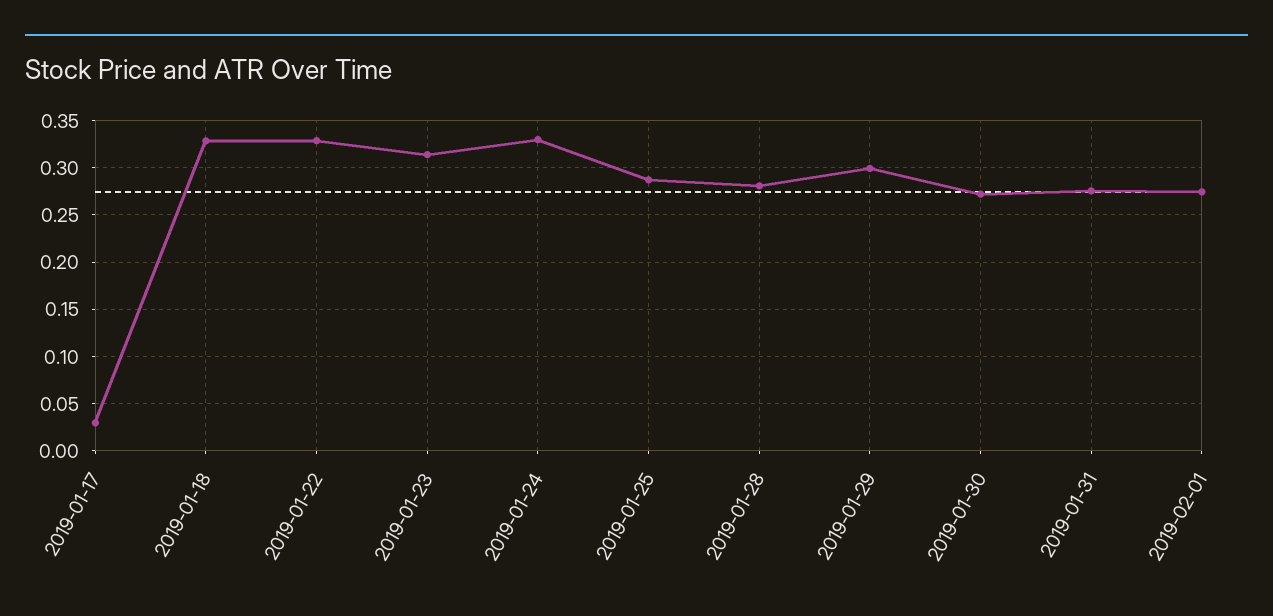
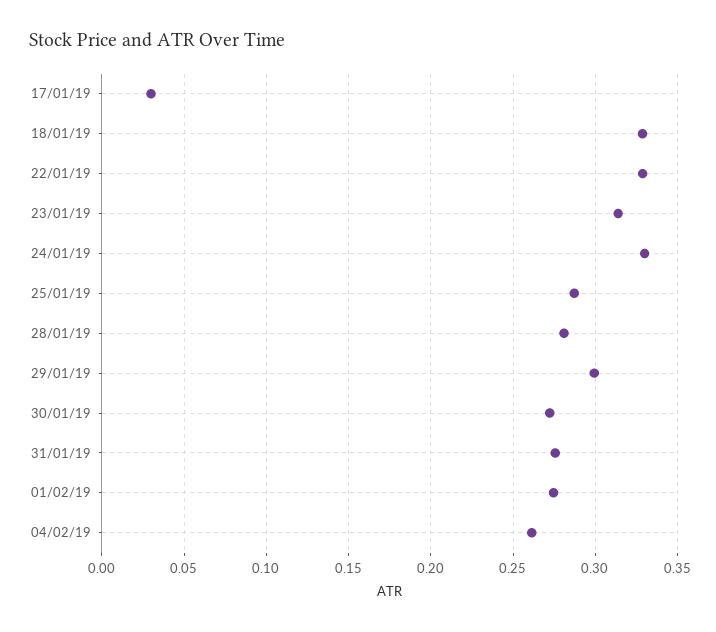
  {
    "2019-01-17": 0.03,
    "2019-01-18": 0.33,
    "2019-01-22": 0.33,
    "2019-01-23": 0.315,
    "2019-01-24": 0.33,
    "2019-01-25": 0.285,
    "2019-01-28": 0.28,
    "2019-01-29": 0.3,
    "2019-01-30": 0.27,
    "2019-01-31": 0.275,
-   "2019-02-01": 0.275
+   "2019-02-01": 0.275,
+   "04/02/19": 0.26
  }

